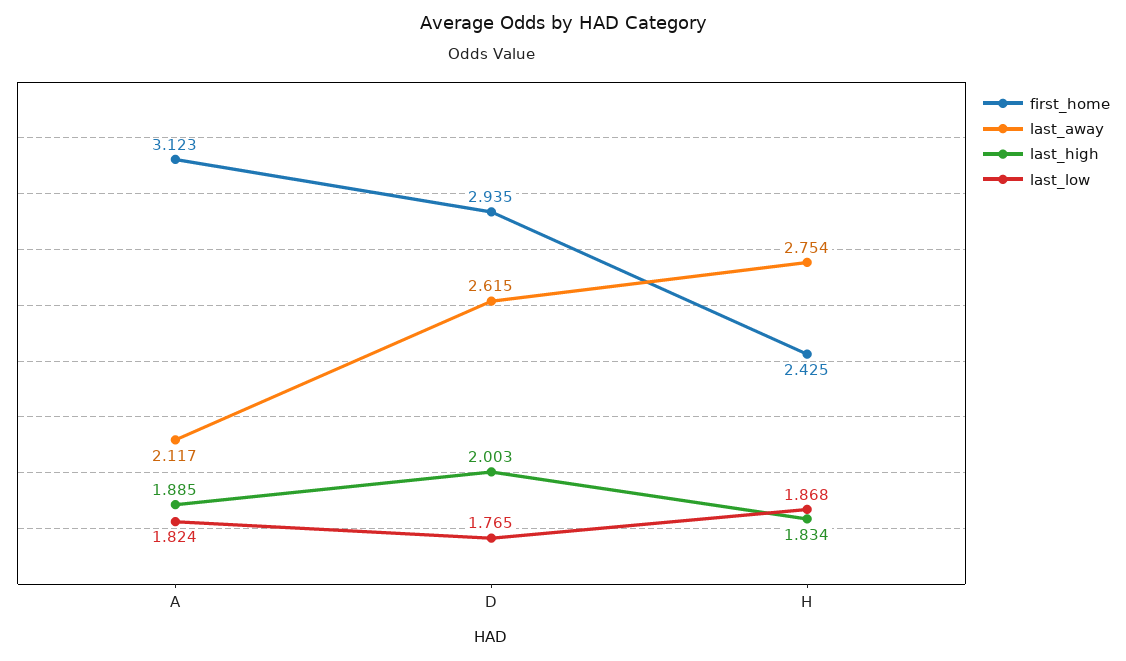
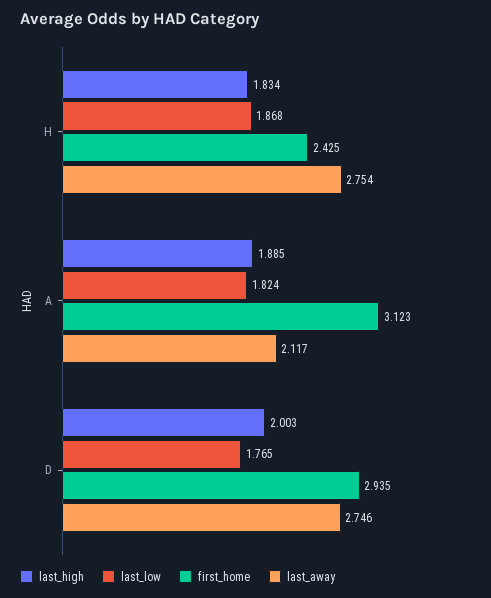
  {
    "first_home": {
      "A": 3.123,
      "D": 2.935,
      "H": 2.425
    },
    "last_away": {
      "A": 2.117,
-     "D": 2.615,
+     "D": 2.746,
      "H": 2.754
    },
    "last_high": {
      "A": 1.885,
      "D": 2.003,
      "H": 1.834
    },
    "last_low": {
      "A": 1.824,
      "D": 1.765,
      "H": 1.868
    }
  }

